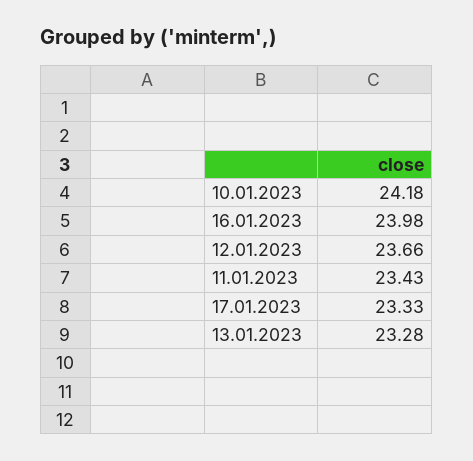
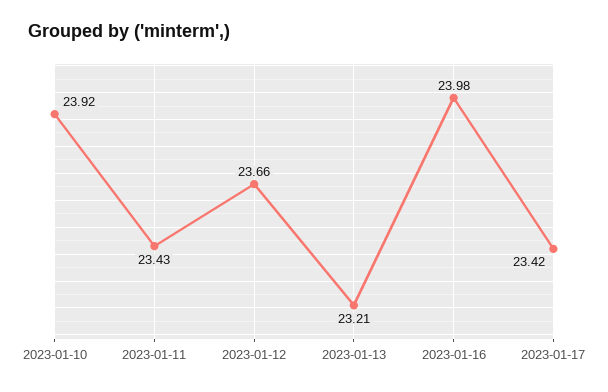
  {
-   "10.01.2023": 24.18,
+   "10.01.2023": 23.92,
    "16.01.2023": 23.98,
    "12.01.2023": 23.66,
    "11.01.2023": 23.43,
-   "17.01.2023": 23.33,
+   "17.01.2023": 23.42,
-   "13.01.2023": 23.28
+   "13.01.2023": 23.21
  }

